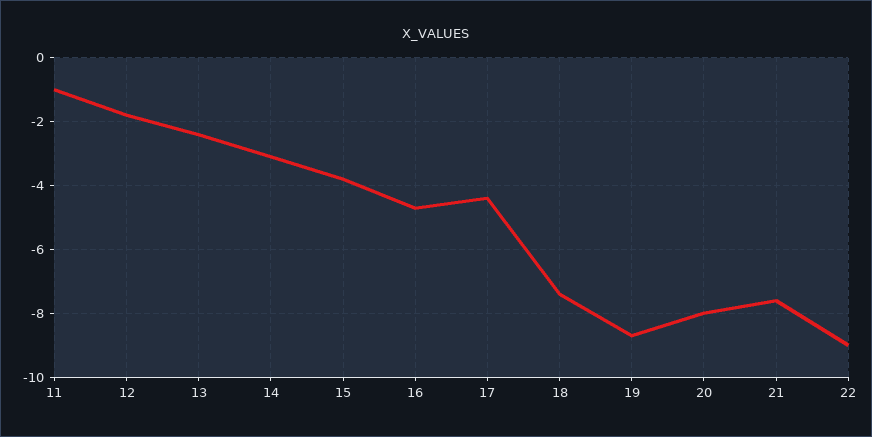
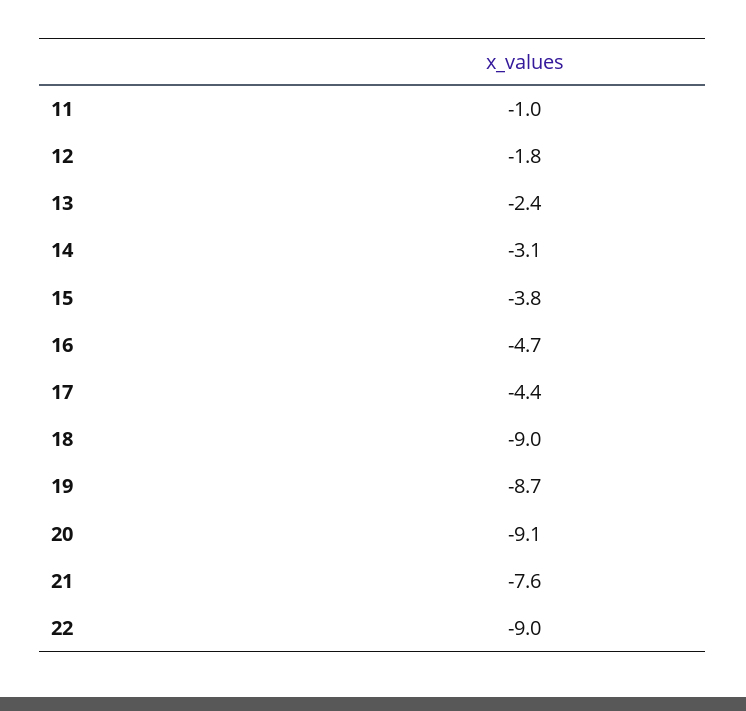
  {
    "11": -1,
    "12": -1.8,
    "13": -2.4,
    "14": -3.1,
    "15": -3.8,
    "16": -4.7,
    "17": -4.4,
-   "18": -7.5,
+   "18": -9,
    "19": -8.7,
-   "20": -8,
+   "20": -9.1,
    "21": -7.6,
    "22": -9
  }

